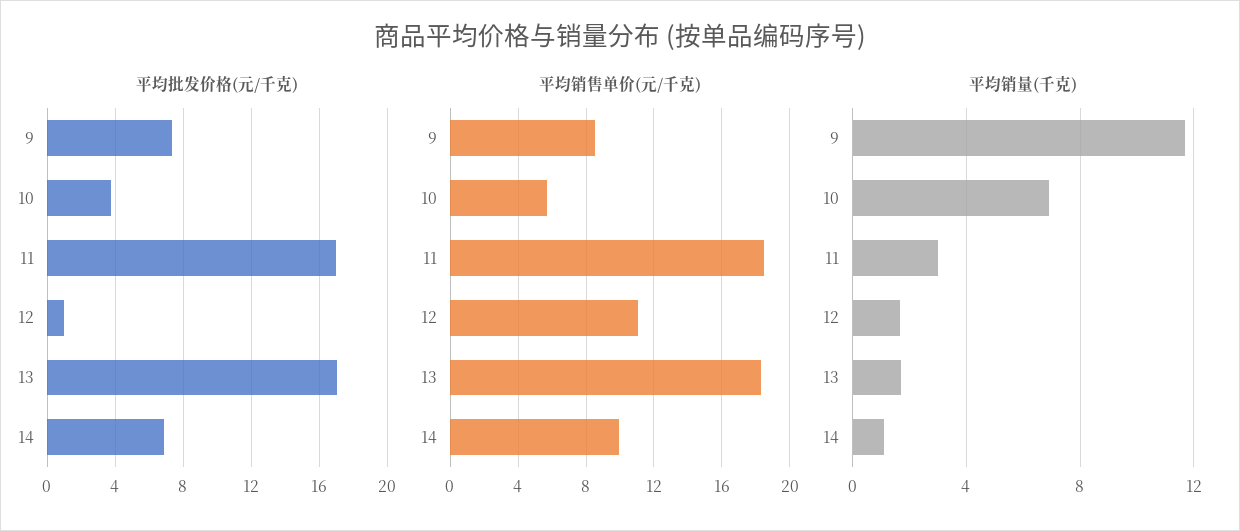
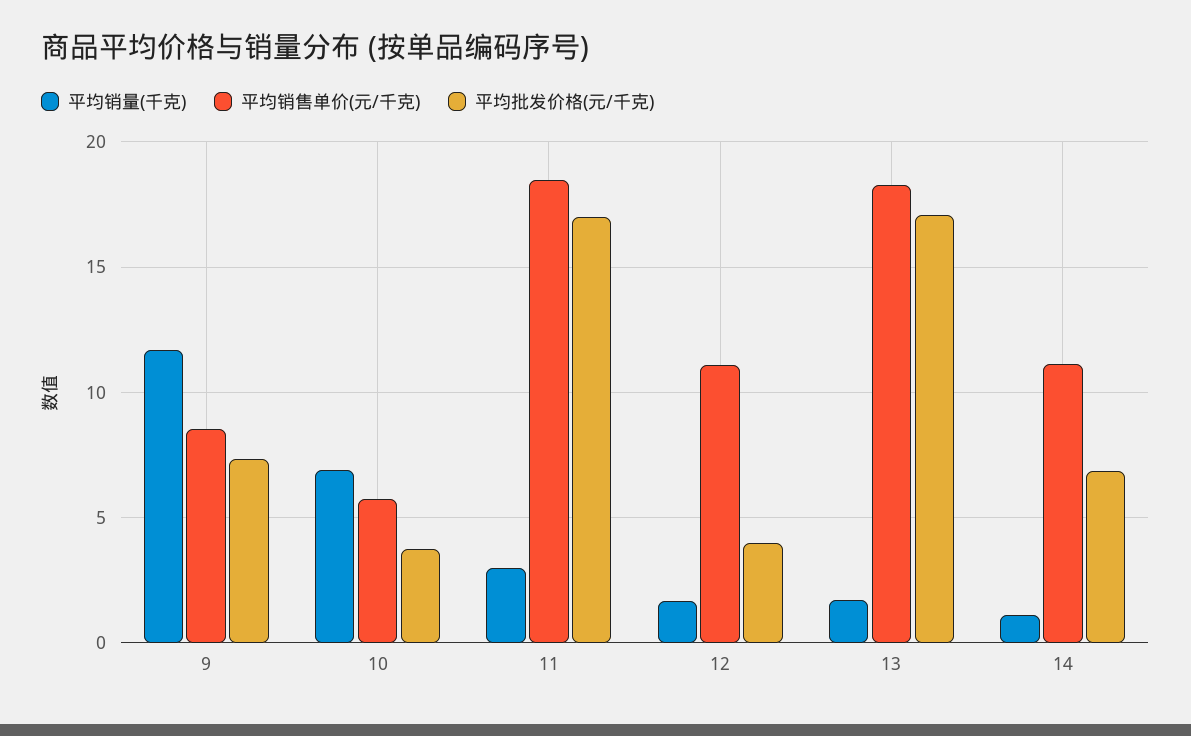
  {
    "平均批发价格(元/千克)": {
      "9": 7.5,
      "10": 4,
      "11": 17,
-     "12": 1,
+     "12": 4,
      "13": 17,
      "14": 7
    },
    "平均销售单价(元/千克)": {
      "9": 8.5,
      "10": 5.5,
      "11": 18.5,
      "12": 11,
      "13": 18.5,
-     "14": 10
+     "14": 11
    },
    "平均销量(千克)": {
      "9": 11.5,
      "10": 7,
      "11": 3,
      "12": 1.5,
      "13": 1.5,
      "14": 1
    }
  }

